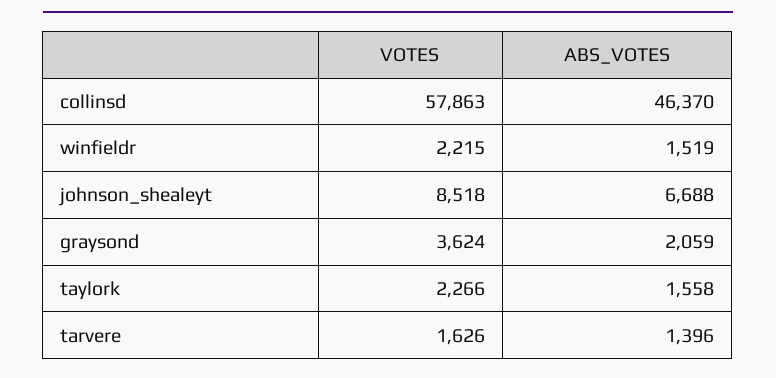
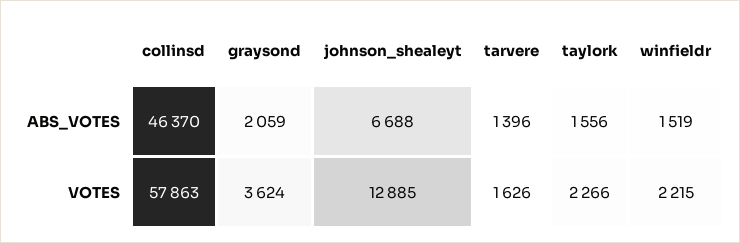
  {
    "VOTES": {
      "collinsd": 57863,
      "winfieldr": 2215,
-     "johnson_shealeyt": 8518,
+     "johnson_shealeyt": 12885,
      "graysond": 3624,
      "taylork": 2266,
      "tarvere": 1626
    },
    "ABS_VOTES": {
      "collinsd": 46370,
      "winfieldr": 1519,
      "johnson_shealeyt": 6688,
      "graysond": 2059,
-     "taylork": 1558,
+     "taylork": 1556,
      "tarvere": 1396
    }
  }

